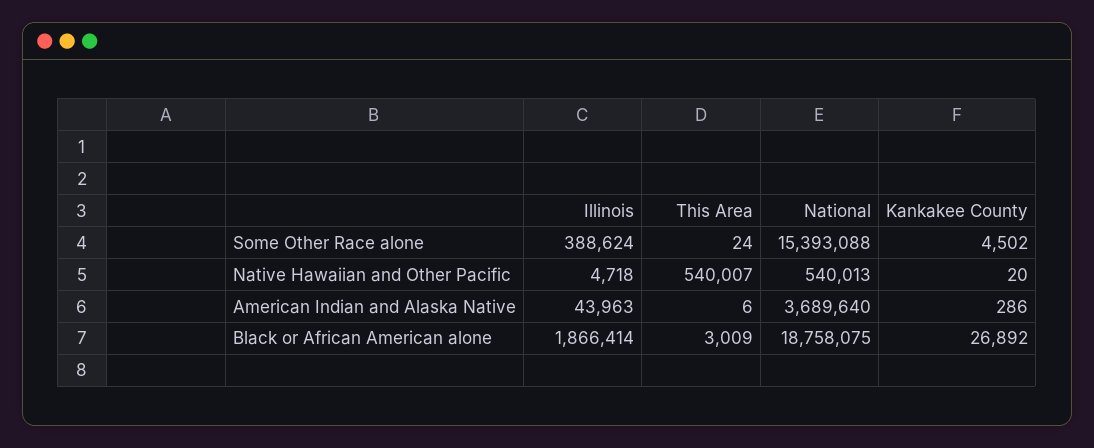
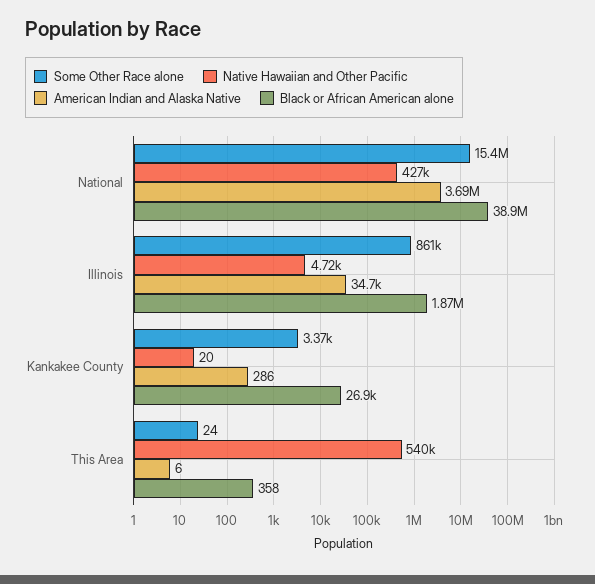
  {
    "Some Other Race alone": {
-     "Illinois": 388624,
+     "Illinois": 861000,
      "This Area": 24,
      "National": 15393088,
-     "Kankakee County": 4502
+     "Kankakee County": 3370
    },
    "Native Hawaiian and Other Pacific": {
      "Illinois": 4718,
      "This Area": 540007,
-     "National": 540013,
+     "National": 427000,
      "Kankakee County": 20
    },
    "American Indian and Alaska Native": {
-     "Illinois": 43963,
+     "Illinois": 34700,
      "This Area": 6,
      "National": 3689640,
      "Kankakee County": 286
    },
    "Black or African American alone": {
      "Illinois": 1866414,
-     "This Area": 3009,
+     "This Area": 358,
-     "National": 18758075,
+     "National": 38900000,
      "Kankakee County": 26892
    }
  }

